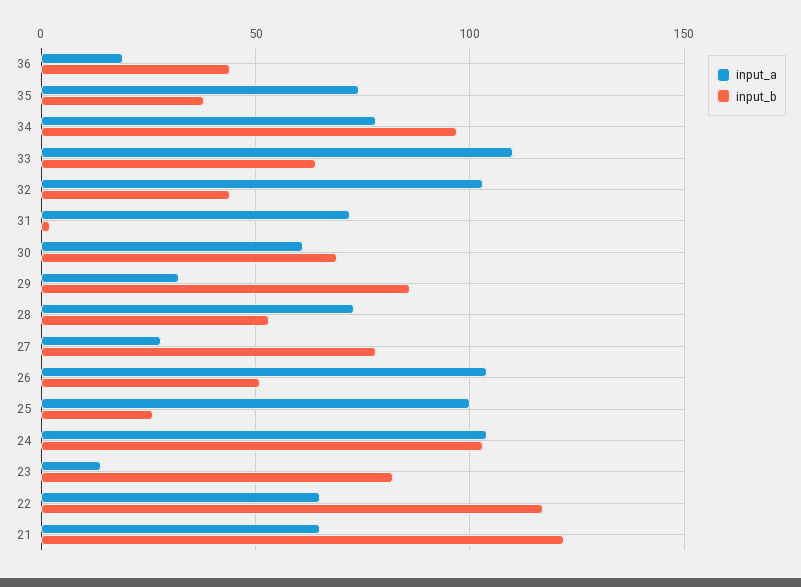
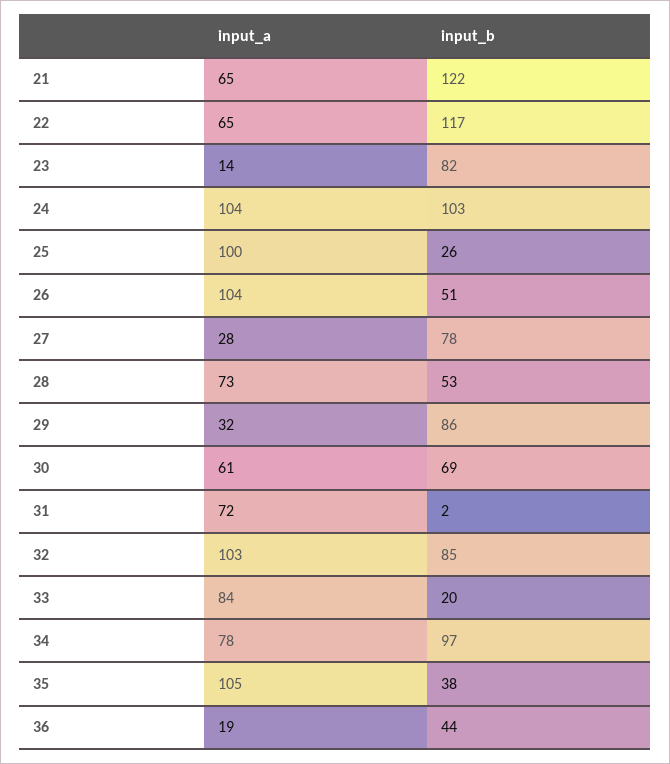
  {
    "input_a": {
      "36": 19,
-     "35": 75,
+     "35": 105,
      "34": 78,
-     "33": 110,
+     "33": 84,
      "32": 103,
      "31": 72,
      "30": 61,
      "29": 32,
      "28": 73,
      "27": 28,
      "26": 104,
      "25": 100,
      "24": 104,
      "23": 14,
      "22": 65,
      "21": 65
    },
    "input_b": {
      "36": 44,
      "35": 38,
      "34": 97,
-     "33": 65,
+     "33": 20,
-     "32": 45,
+     "32": 85,
      "31": 2,
      "30": 69,
      "29": 86,
      "28": 53,
      "27": 78,
      "26": 51,
      "25": 26,
      "24": 103,
      "23": 82,
      "22": 117,
      "21": 122
    }
  }

